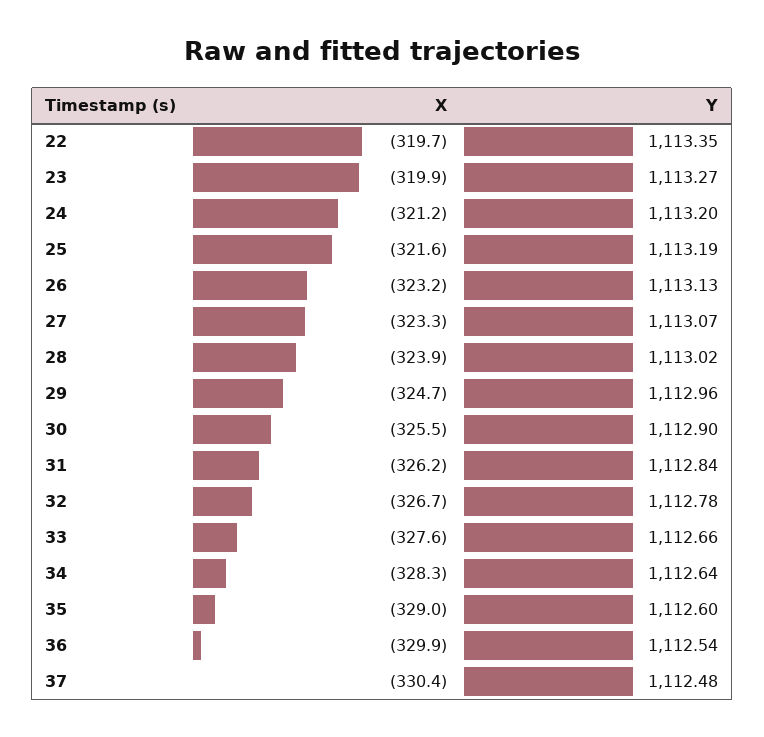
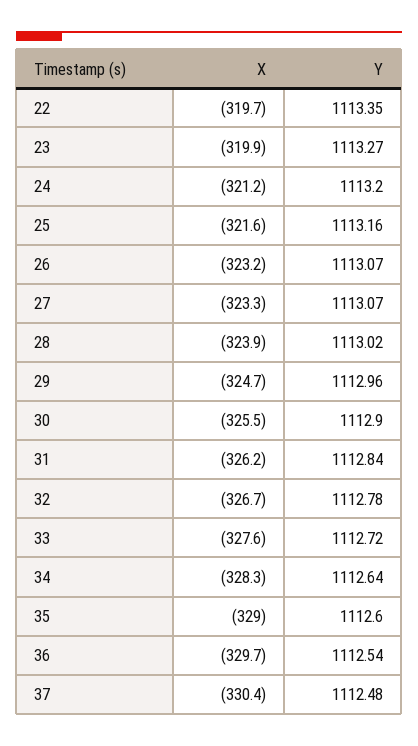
  {
    "X": {
      "22": -319.7,
      "23": -319.9,
      "24": -321.2,
      "25": -321.6,
      "26": -323.2,
      "27": -323.3,
      "28": -323.9,
      "29": -324.7,
      "30": -325.5,
      "31": -326.2,
      "32": -326.7,
      "33": -327.6,
      "34": -328.3,
      "35": -329,
-     "36": -329.9,
+     "36": -329.7,
      "37": -330.4
    },
    "Y": {
      "22": 1113.35,
      "23": 1113.27,
      "24": 1113.2,
-     "25": 1113.19,
+     "25": 1113.16,
-     "26": 1113.13,
+     "26": 1113.07,
      "27": 1113.07,
      "28": 1113.02,
      "29": 1112.96,
      "30": 1112.9,
      "31": 1112.84,
      "32": 1112.78,
-     "33": 1112.66,
+     "33": 1112.72,
      "34": 1112.64,
      "35": 1112.6,
      "36": 1112.54,
      "37": 1112.48
    }
  }

